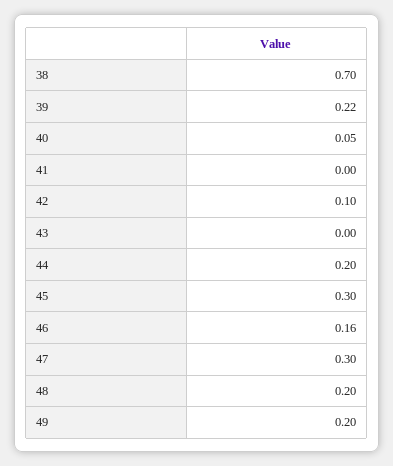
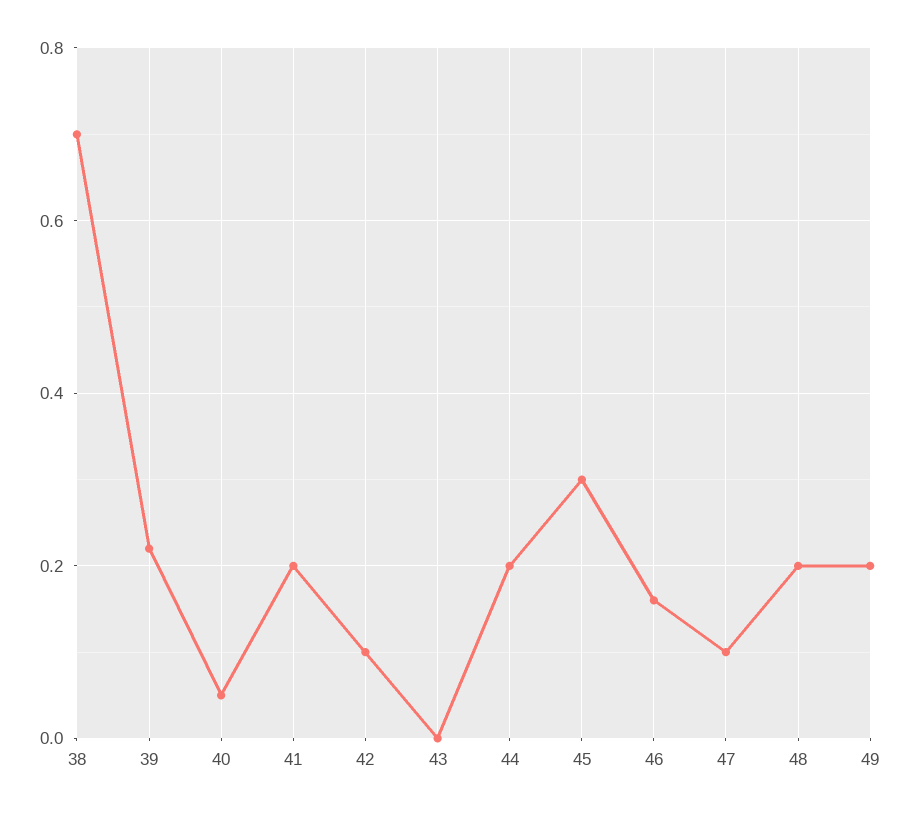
  {
    "38": 0.7,
    "39": 0.22,
    "40": 0.05,
-   "41": 0,
+   "41": 0.2,
    "42": 0.1,
    "43": 0,
    "44": 0.2,
    "45": 0.3,
    "46": 0.16,
-   "47": 0.3,
+   "47": 0.1,
    "48": 0.2,
    "49": 0.2
  }

